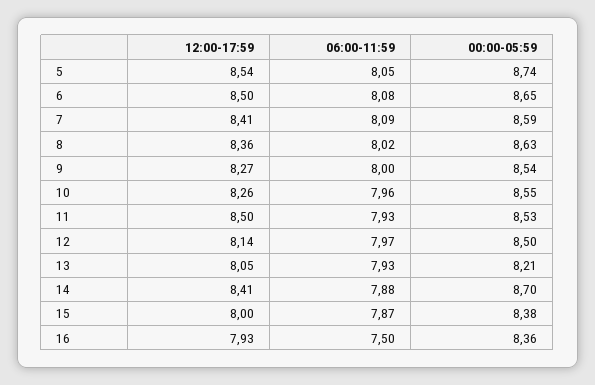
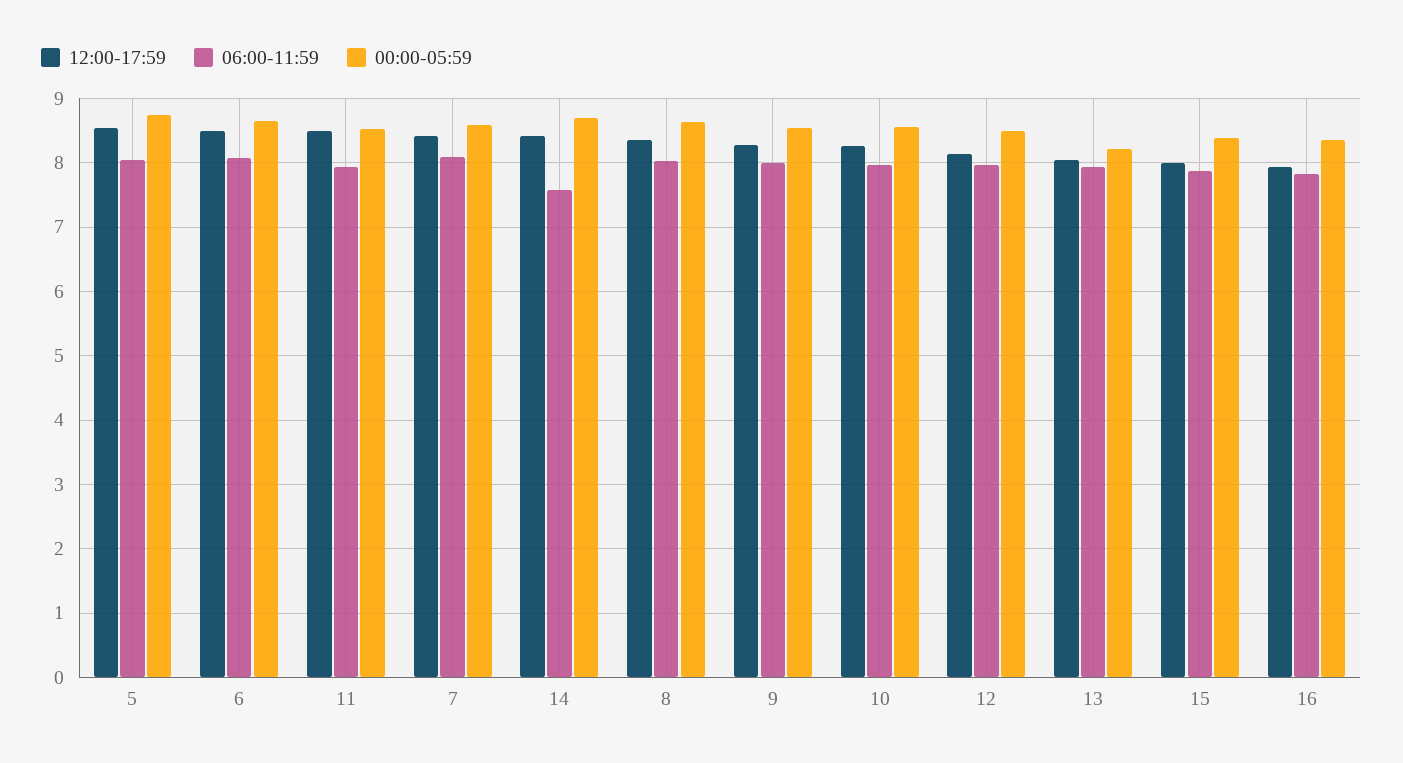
  {
    "12:00-17:59": {
      "5": 8.54,
      "6": 8.5,
      "7": 8.41,
      "8": 8.36,
      "9": 8.27,
      "10": 8.26,
      "11": 8.5,
      "12": 8.14,
      "13": 8.05,
      "14": 8.41,
      "15": 8,
      "16": 7.93
    },
    "06:00-11:59": {
      "5": 8.05,
      "6": 8.08,
      "7": 8.09,
      "8": 8.02,
      "9": 8,
      "10": 7.96,
      "11": 7.93,
      "12": 7.97,
      "13": 7.93,
-     "14": 7.88,
+     "14": 7.6,
      "15": 7.87,
-     "16": 7.5
+     "16": 7.8
    },
    "00:00-05:59": {
      "5": 8.74,
      "6": 8.65,
      "7": 8.59,
      "8": 8.63,
      "9": 8.54,
      "10": 8.55,
      "11": 8.53,
      "12": 8.5,
      "13": 8.21,
      "14": 8.7,
      "15": 8.38,
      "16": 8.36
    }
  }

